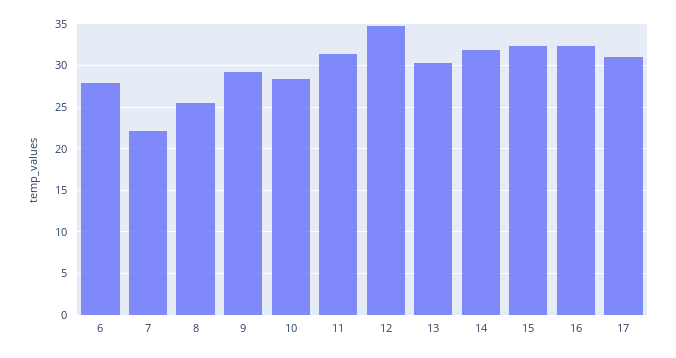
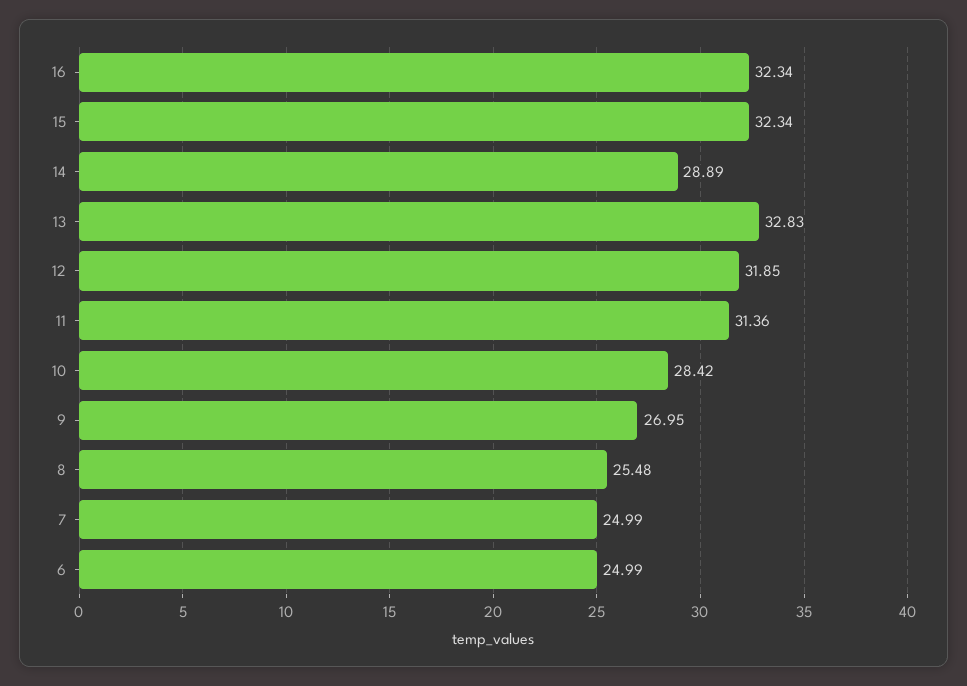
  {
-   "6": 28,
+   "6": 24.99,
-   "7": 22,
+   "7": 24.99,
    "8": 25.48,
-   "9": 29,
+   "9": 26.95,
    "10": 28.42,
    "11": 31.36,
-   "12": 35,
+   "12": 31.85,
-   "13": 30,
+   "13": 32.83,
-   "14": 32,
+   "14": 28.89,
    "15": 32.34,
-   "16": 32.34,
+   "16": 32.34
-   "17": 31
  }

